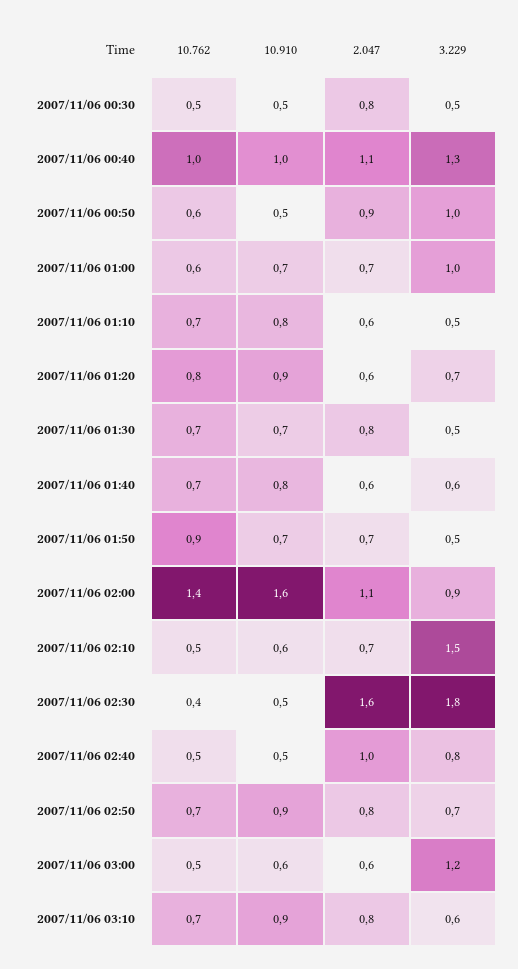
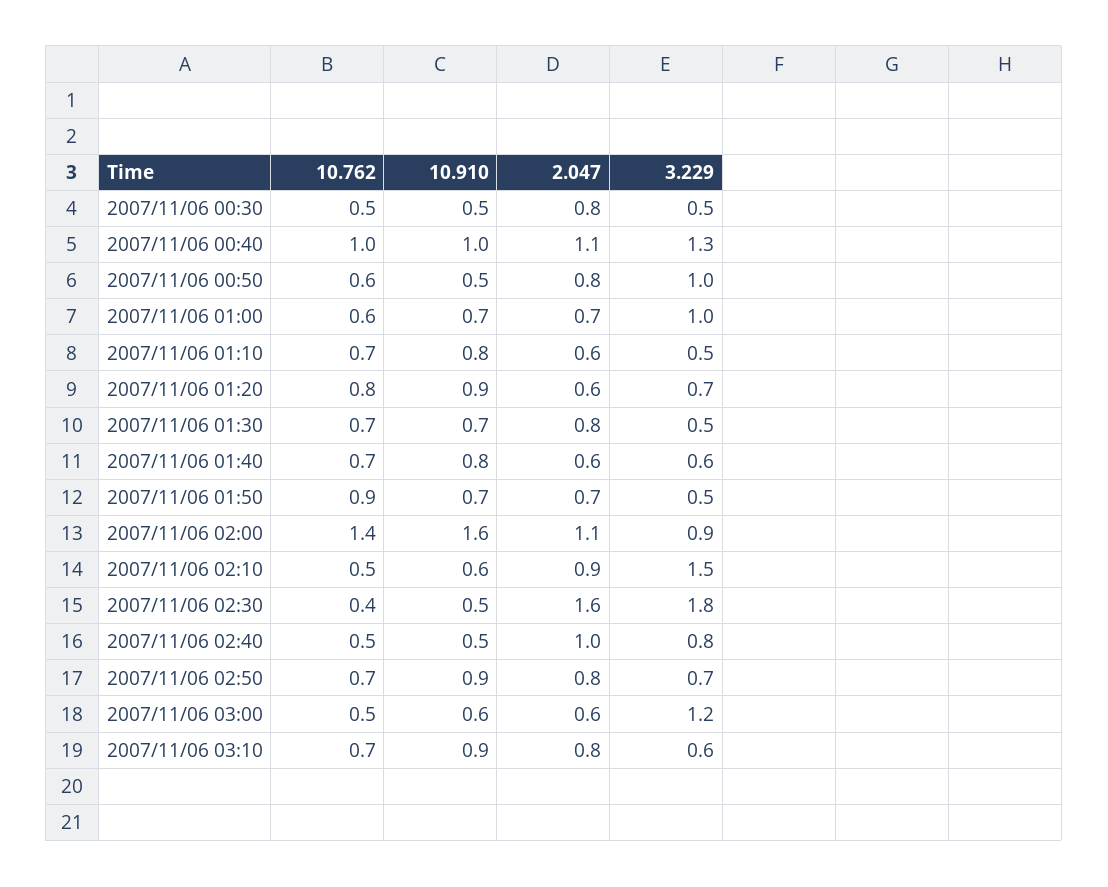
  {
    "10.762": {
      "2007/11/06 00:30": 0.5,
      "2007/11/06 00:40": 1,
      "2007/11/06 00:50": 0.6,
      "2007/11/06 01:00": 0.6,
      "2007/11/06 01:10": 0.7,
      "2007/11/06 01:20": 0.8,
      "2007/11/06 01:30": 0.7,
      "2007/11/06 01:40": 0.7,
      "2007/11/06 01:50": 0.9,
      "2007/11/06 02:00": 1.4,
      "2007/11/06 02:10": 0.5,
      "2007/11/06 02:30": 0.4,
      "2007/11/06 02:40": 0.5,
      "2007/11/06 02:50": 0.7,
      "2007/11/06 03:00": 0.5,
      "2007/11/06 03:10": 0.7
    },
    "10.910": {
      "2007/11/06 00:30": 0.5,
      "2007/11/06 00:40": 1,
      "2007/11/06 00:50": 0.5,
      "2007/11/06 01:00": 0.7,
      "2007/11/06 01:10": 0.8,
      "2007/11/06 01:20": 0.9,
      "2007/11/06 01:30": 0.7,
      "2007/11/06 01:40": 0.8,
      "2007/11/06 01:50": 0.7,
      "2007/11/06 02:00": 1.6,
      "2007/11/06 02:10": 0.6,
      "2007/11/06 02:30": 0.5,
      "2007/11/06 02:40": 0.5,
      "2007/11/06 02:50": 0.9,
      "2007/11/06 03:00": 0.6,
      "2007/11/06 03:10": 0.9
    },
    "2.047": {
      "2007/11/06 00:30": 0.8,
      "2007/11/06 00:40": 1.1,
-     "2007/11/06 00:50": 0.9,
+     "2007/11/06 00:50": 0.8,
      "2007/11/06 01:00": 0.7,
      "2007/11/06 01:10": 0.6,
      "2007/11/06 01:20": 0.6,
      "2007/11/06 01:30": 0.8,
      "2007/11/06 01:40": 0.6,
      "2007/11/06 01:50": 0.7,
      "2007/11/06 02:00": 1.1,
-     "2007/11/06 02:10": 0.7,
+     "2007/11/06 02:10": 0.9,
      "2007/11/06 02:30": 1.6,
      "2007/11/06 02:40": 1,
      "2007/11/06 02:50": 0.8,
      "2007/11/06 03:00": 0.6,
      "2007/11/06 03:10": 0.8
    },
    "3.229": {
      "2007/11/06 00:30": 0.5,
      "2007/11/06 00:40": 1.3,
      "2007/11/06 00:50": 1,
      "2007/11/06 01:00": 1,
      "2007/11/06 01:10": 0.5,
      "2007/11/06 01:20": 0.7,
      "2007/11/06 01:30": 0.5,
      "2007/11/06 01:40": 0.6,
      "2007/11/06 01:50": 0.5,
      "2007/11/06 02:00": 0.9,
      "2007/11/06 02:10": 1.5,
      "2007/11/06 02:30": 1.8,
      "2007/11/06 02:40": 0.8,
      "2007/11/06 02:50": 0.7,
      "2007/11/06 03:00": 1.2,
      "2007/11/06 03:10": 0.6
    }
  }

